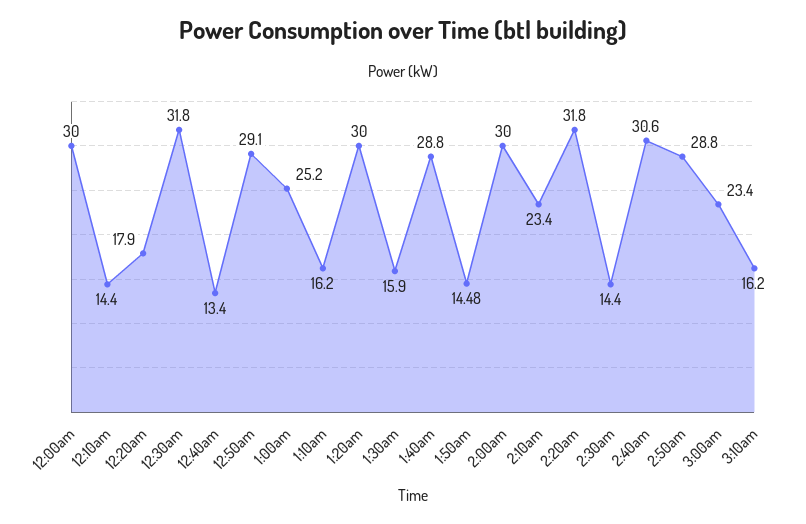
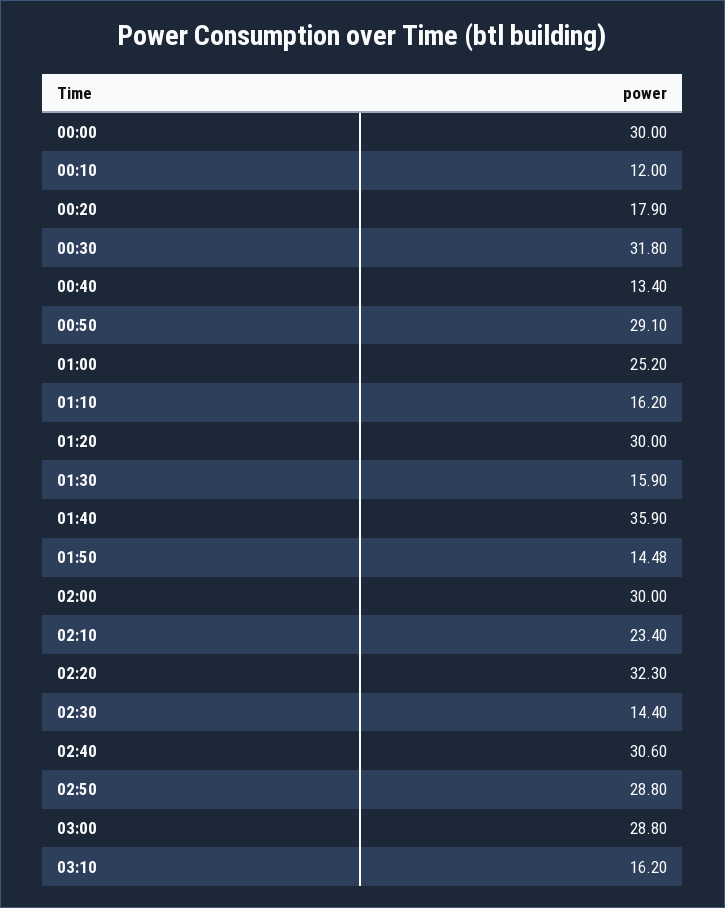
  {
    "12:00am": 30,
-   "12:10am": 14.4,
+   "12:10am": 12,
    "12:20am": 17.9,
    "12:30am": 31.8,
    "12:40am": 13.4,
    "12:50am": 29.1,
    "1:00am": 25.2,
    "1:10am": 16.2,
    "1:20am": 30,
    "1:30am": 15.9,
-   "1:40am": 28.8,
+   "1:40am": 35.9,
    "1:50am": 14.48,
    "2:00am": 30,
    "2:10am": 23.4,
-   "2:20am": 31.8,
+   "2:20am": 32.3,
    "2:30am": 14.4,
    "2:40am": 30.6,
    "2:50am": 28.8,
-   "3:00am": 23.4,
+   "3:00am": 28.8,
    "3:10am": 16.2
  }

